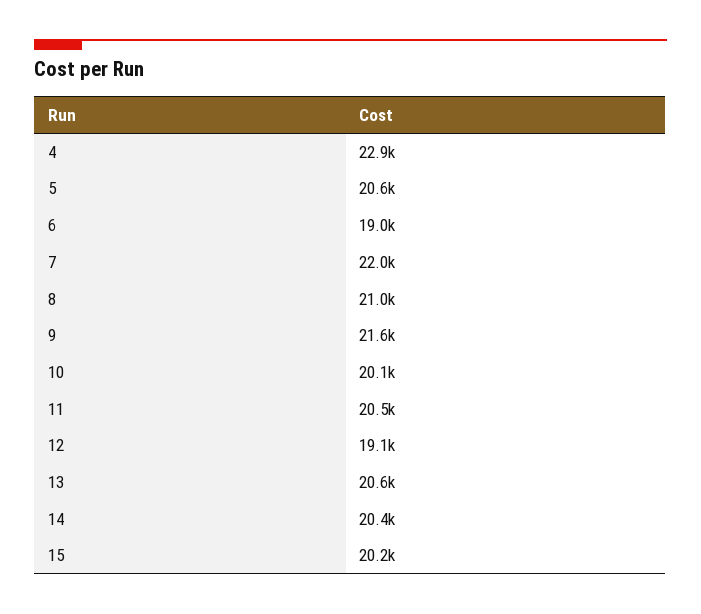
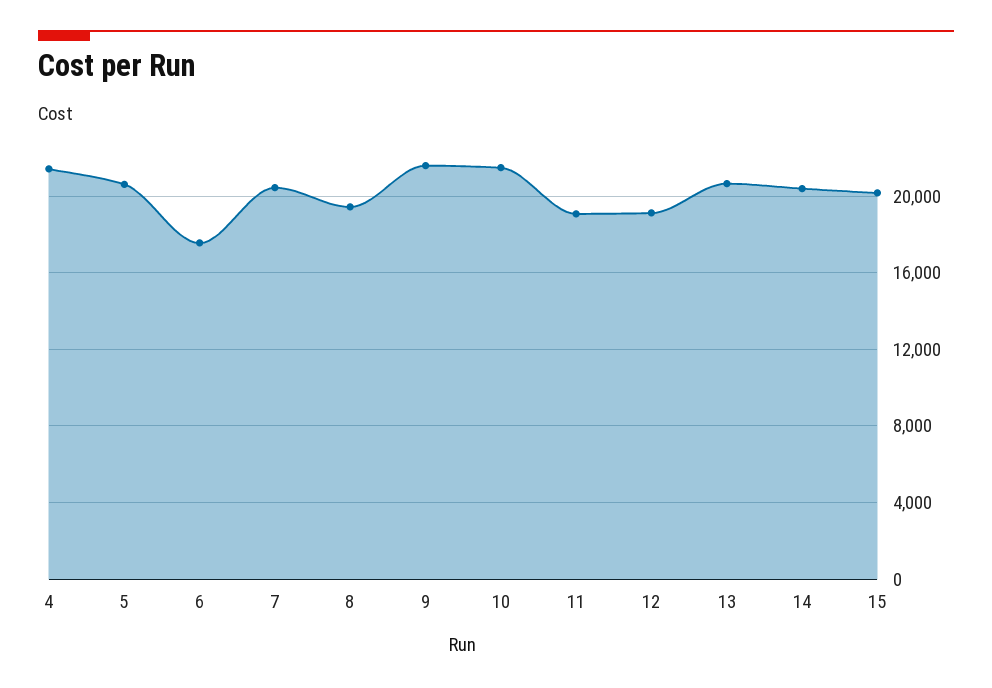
  {
-   "4": 22900,
+   "4": 21500,
    "5": 20600,
-   "6": 19000,
+   "6": 17500,
-   "7": 22000,
+   "7": 20500,
-   "8": 21000,
+   "8": 19500,
    "9": 21600,
-   "10": 20100,
+   "10": 21500,
-   "11": 20500,
+   "11": 19000,
    "12": 19100,
    "13": 20600,
    "14": 20400,
    "15": 20200
  }

